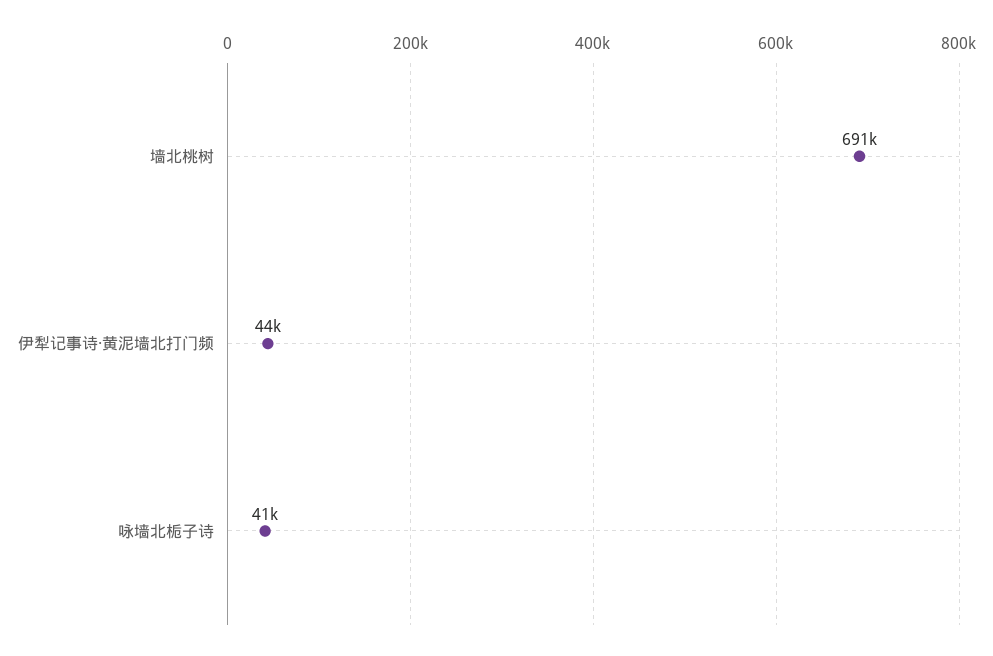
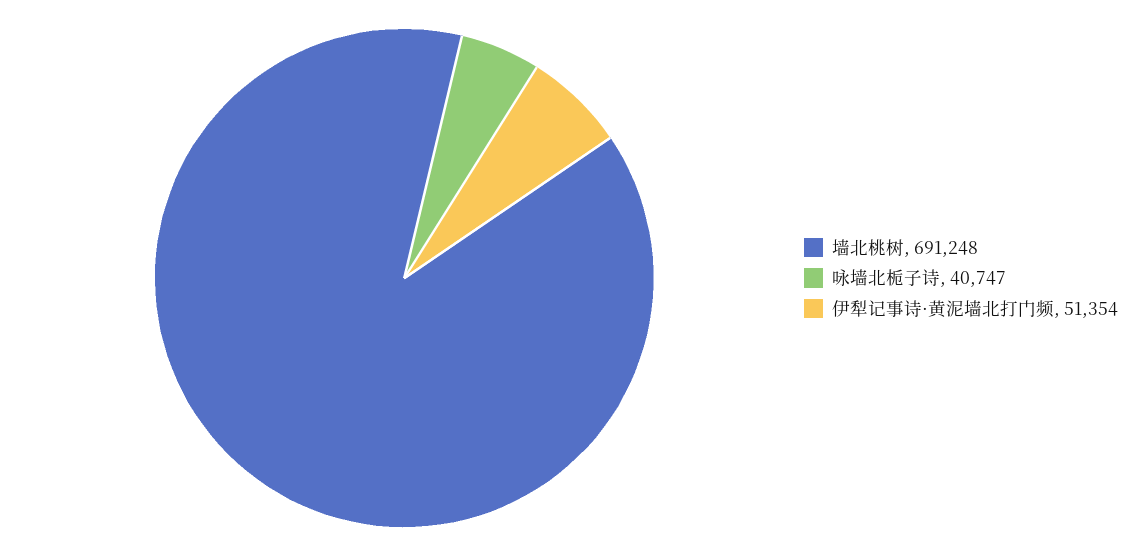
  {
    "墙北桃树": 691248,
-   "伊犁记事诗·黄泥墙北打门频": 44000,
+   "伊犁记事诗·黄泥墙北打门频": 51354,
    "咏墙北栀子诗": 40747
  }

